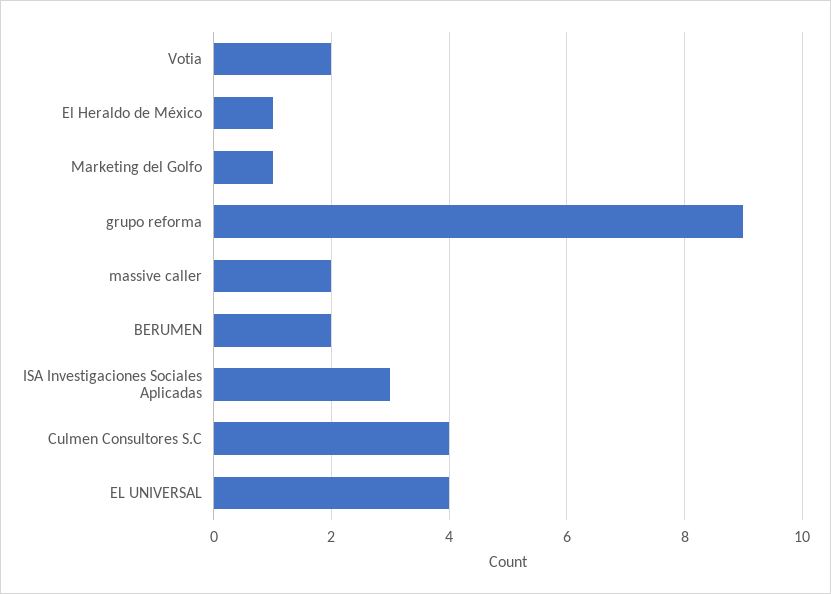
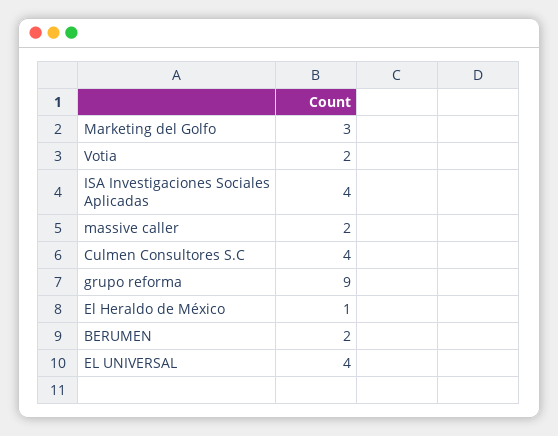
  {
    "Votia": 2,
    "El Heraldo de México": 1,
-   "Marketing del Golfo": 1,
+   "Marketing del Golfo": 3,
    "grupo reforma": 9,
    "massive caller": 2,
    "BERUMEN": 2,
-   "ISA Investigaciones Sociales Aplicadas": 3,
+   "ISA Investigaciones Sociales Aplicadas": 4,
    "Culmen Consultores S.C": 4,
    "EL UNIVERSAL": 4
  }

